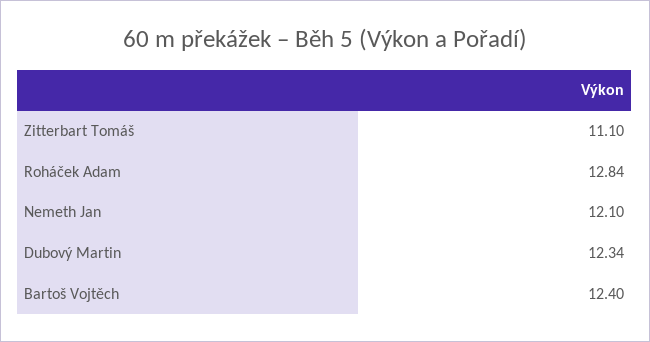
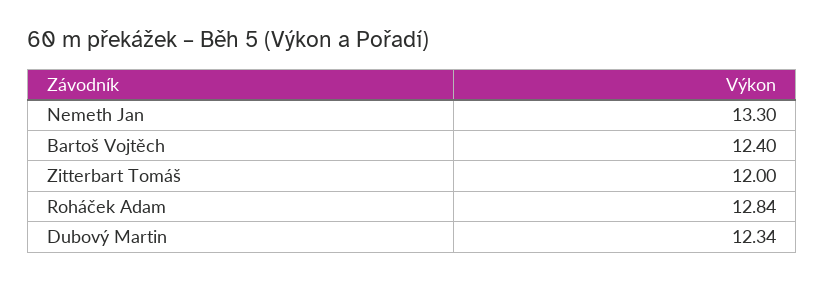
  {
-   "Zitterbart Tomáš": 11.1,
+   "Zitterbart Tomáš": 12,
    "Roháček Adam": 12.84,
-   "Nemeth Jan": 12.1,
+   "Nemeth Jan": 13.3,
    "Dubový Martin": 12.34,
    "Bartoš Vojtěch": 12.4
  }

